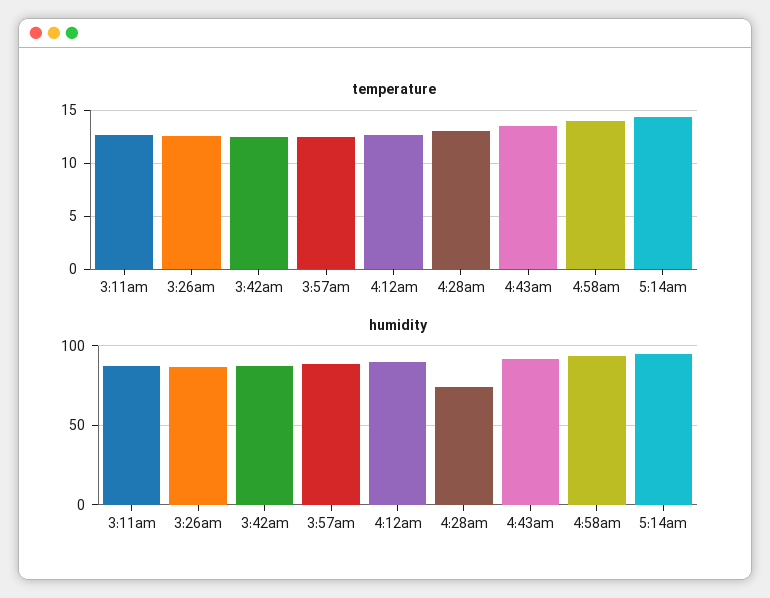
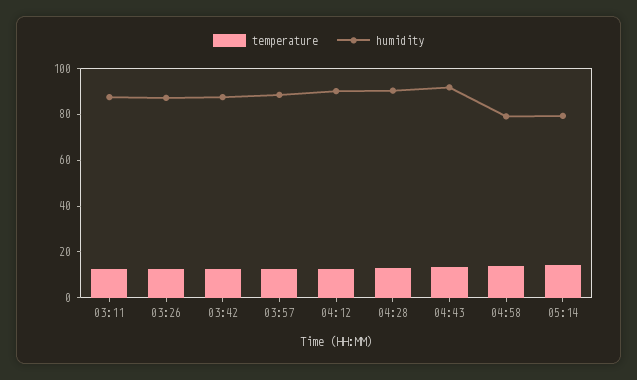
  {
    "temperature": {
      "3:11am": 13,
      "3:26am": 13,
      "3:42am": 12,
      "3:57am": 12,
      "4:12am": 13,
      "4:28am": 13,
      "4:43am": 14,
      "4:58am": 14,
      "5:14am": 14
    },
    "humidity": {
      "3:11am": 85,
      "3:26am": 85,
      "3:42am": 85,
      "3:57am": 90,
      "4:12am": 90,
-     "4:28am": 75,
+     "4:28am": 90,
      "4:43am": 90,
-     "4:58am": 95,
+     "4:58am": 80,
-     "5:14am": 95
+     "5:14am": 80
    }
  }

